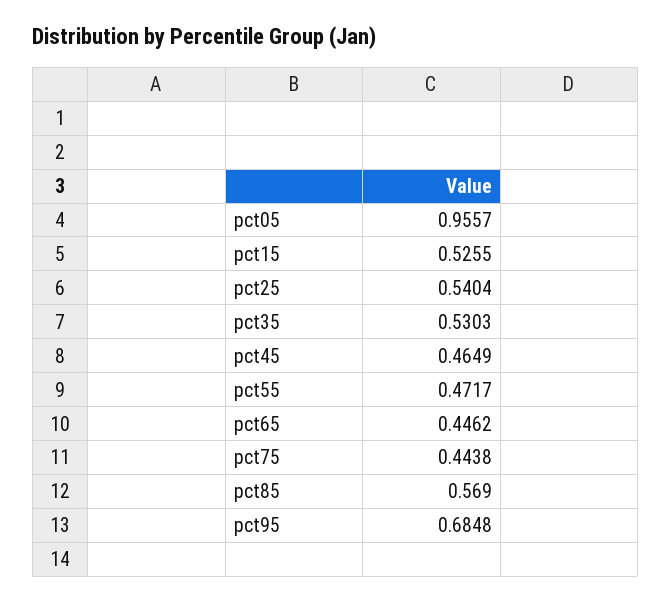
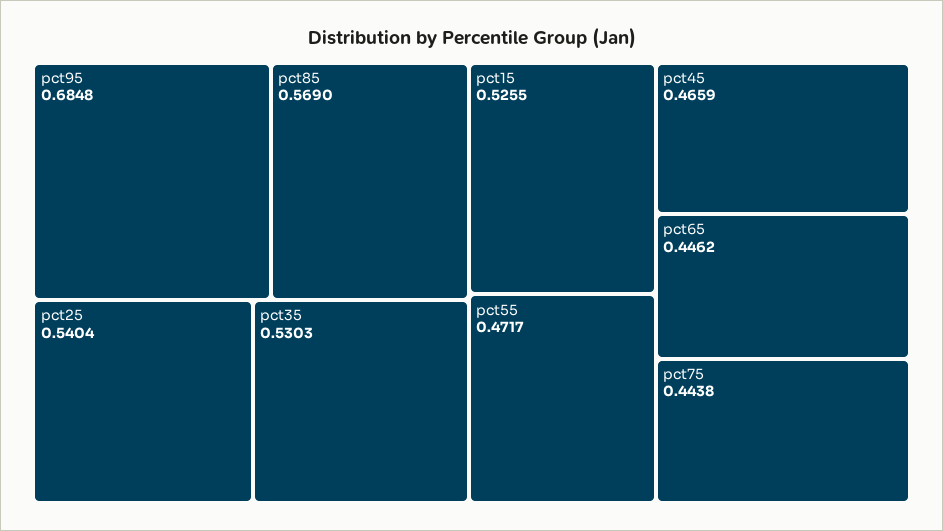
  {
-   "pct05": 0.9557,
    "pct15": 0.5255,
    "pct25": 0.5404,
    "pct35": 0.5303,
-   "pct45": 0.4649,
+   "pct45": 0.4659,
    "pct55": 0.4717,
    "pct65": 0.4462,
    "pct75": 0.4438,
    "pct85": 0.569,
    "pct95": 0.6848
  }

